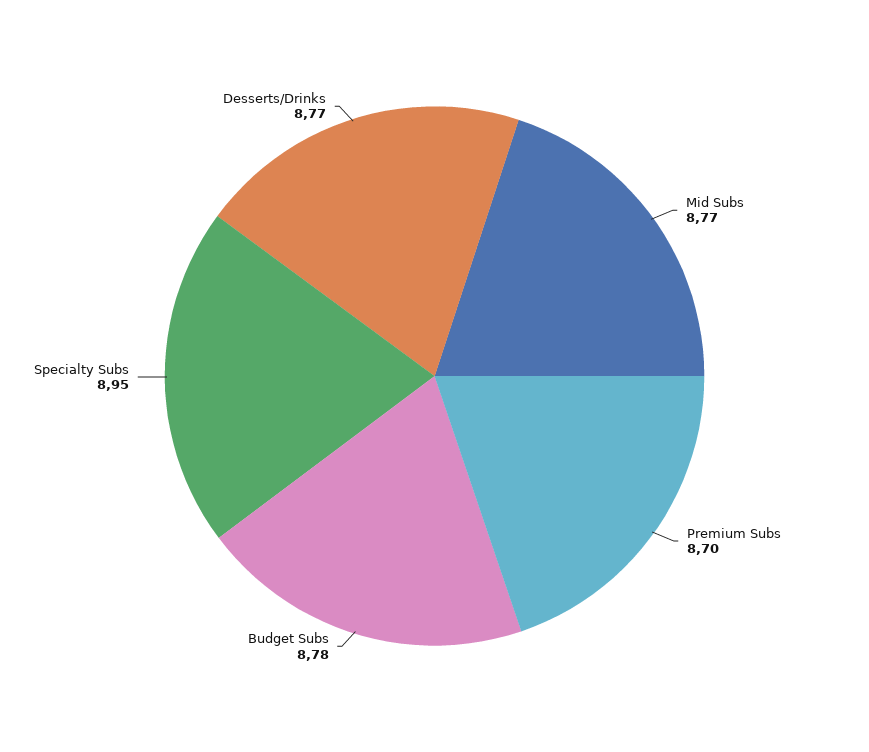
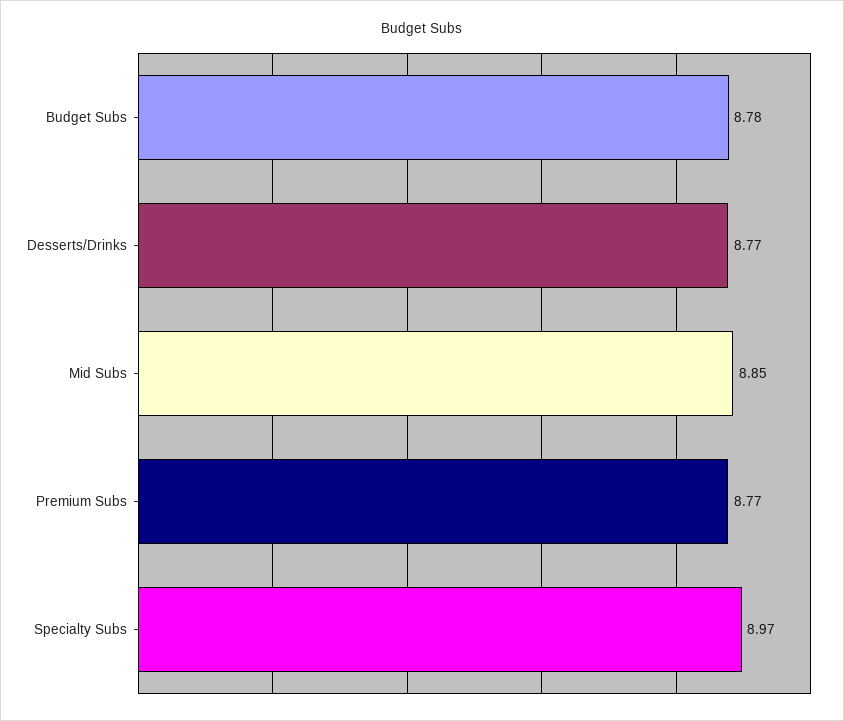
  {
-   "Mid Subs": 8.77,
+   "Mid Subs": 8.85,
-   "Premium Subs": 8.7,
+   "Premium Subs": 8.77,
    "Budget Subs": 8.78,
-   "Specialty Subs": 8.95,
+   "Specialty Subs": 8.97,
    "Desserts/Drinks": 8.77
  }

